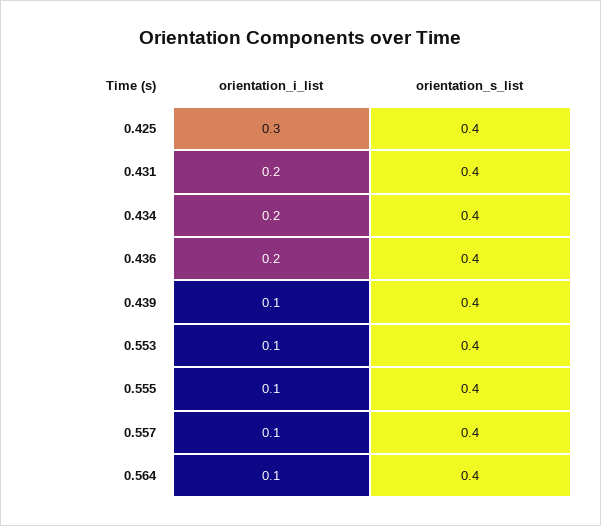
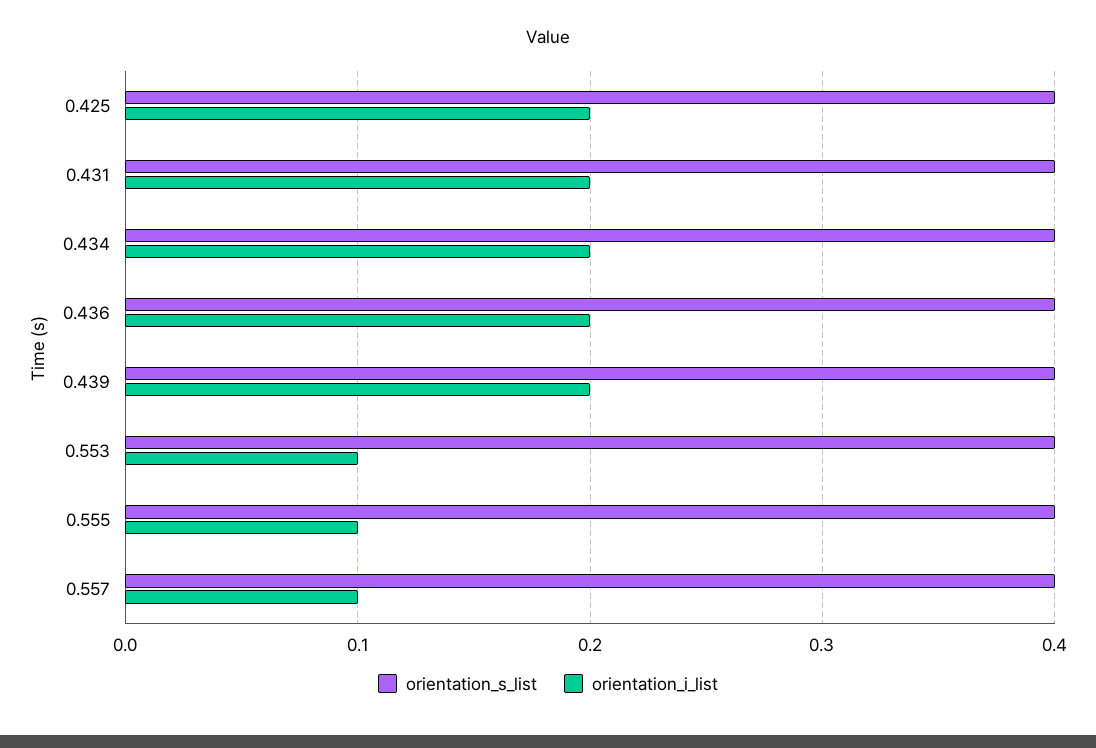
  {
    "orientation_i_list": {
-     "0.425": 0.3,
+     "0.425": 0.2,
      "0.431": 0.2,
      "0.434": 0.2,
      "0.436": 0.2,
-     "0.439": 0.1,
+     "0.439": 0.2,
      "0.553": 0.1,
      "0.555": 0.1,
-     "0.557": 0.1,
+     "0.557": 0.1
-     "0.564": 0.1
    },
    "orientation_s_list": {
      "0.425": 0.4,
      "0.431": 0.4,
      "0.434": 0.4,
      "0.436": 0.4,
      "0.439": 0.4,
      "0.553": 0.4,
      "0.555": 0.4,
-     "0.557": 0.4,
+     "0.557": 0.4
-     "0.564": 0.4
    }
  }

